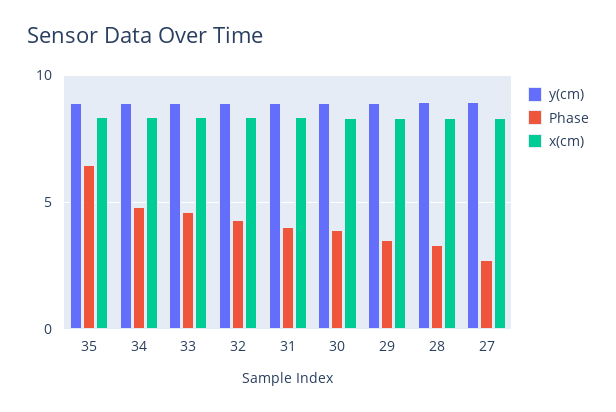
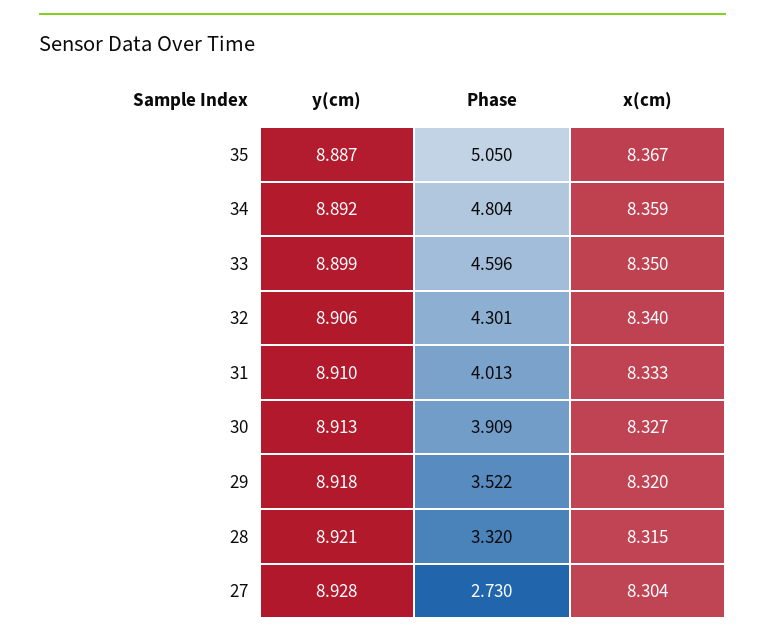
  {
    "y(cm)": {
      "35": 8.887,
      "34": 8.892,
      "33": 8.899,
      "32": 8.906,
      "31": 8.91,
      "30": 8.913,
      "29": 8.918,
      "28": 8.921,
      "27": 8.928
    },
    "Phase": {
-     "35": 6.5,
+     "35": 5.05,
      "34": 4.804,
      "33": 4.596,
      "32": 4.301,
      "31": 4.013,
      "30": 3.909,
      "29": 3.522,
      "28": 3.32,
      "27": 2.73
    },
    "x(cm)": {
      "35": 8.367,
      "34": 8.359,
      "33": 8.35,
      "32": 8.34,
      "31": 8.333,
      "30": 8.327,
      "29": 8.32,
      "28": 8.315,
      "27": 8.304
    }
  }

